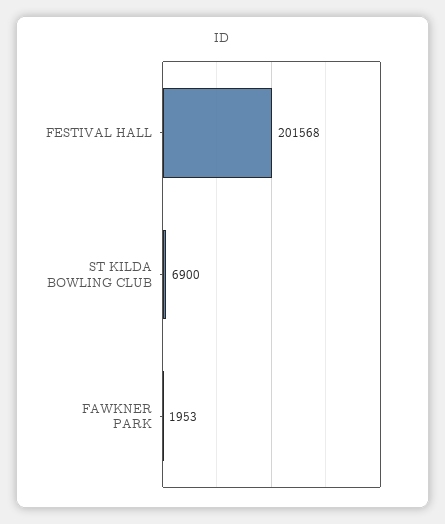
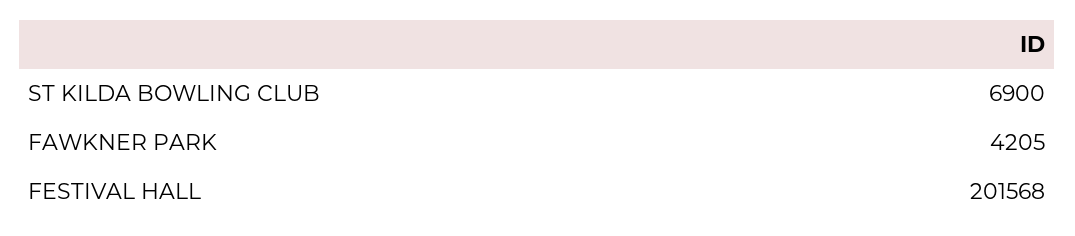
  {
    "FESTIVAL HALL": 201568,
    "ST KILDA BOWLING CLUB": 6900,
-   "FAWKNER PARK": 1953
+   "FAWKNER PARK": 4205
  }

